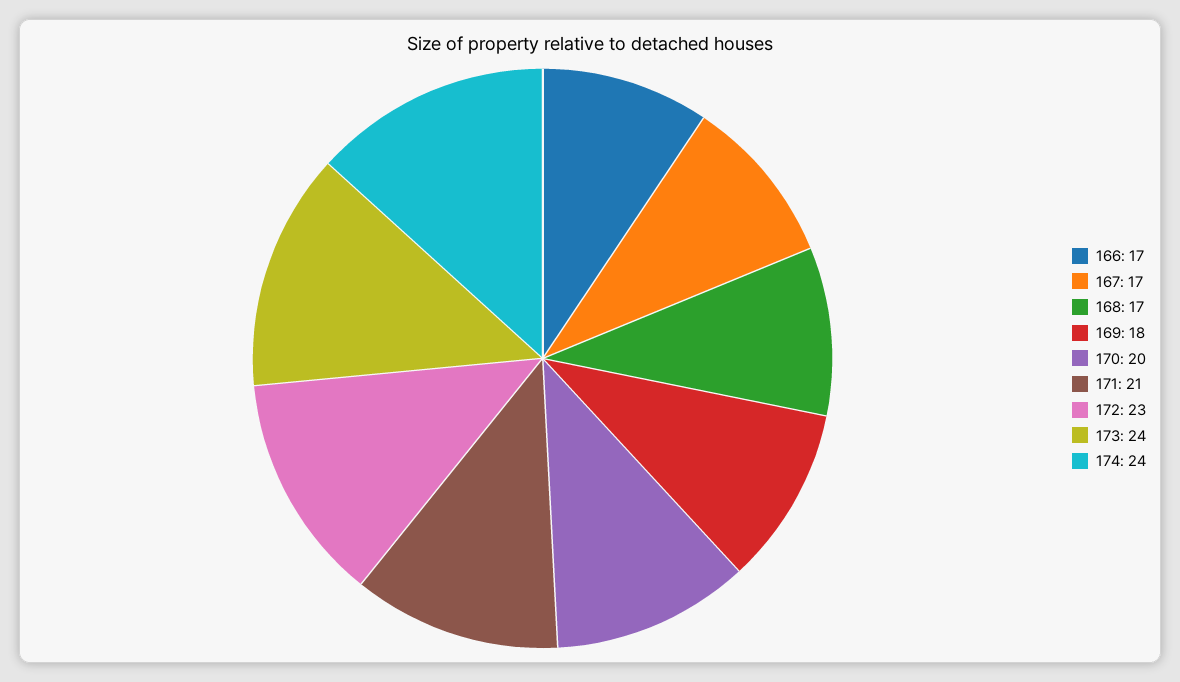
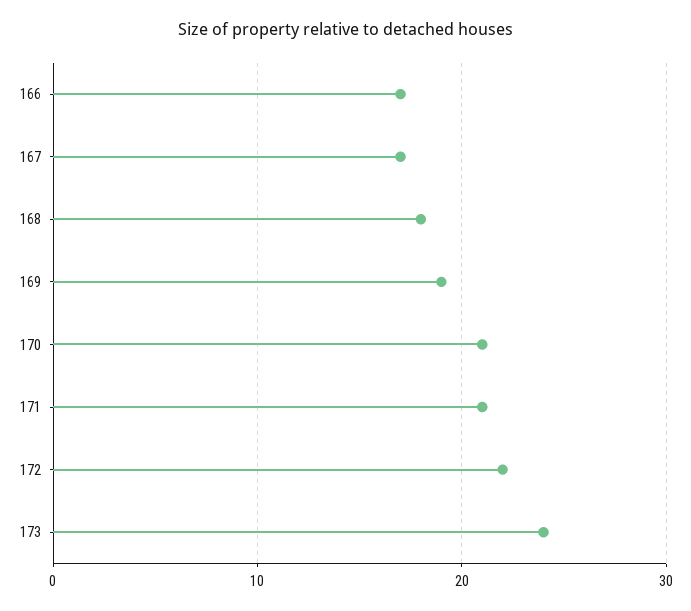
  {
    "166": 17,
    "167": 17,
-   "168": 17,
+   "168": 18,
-   "169": 18,
+   "169": 19,
-   "170": 20,
+   "170": 21,
    "171": 21,
-   "172": 23,
+   "172": 22,
-   "173": 24,
+   "173": 24
-   "174": 24
  }

